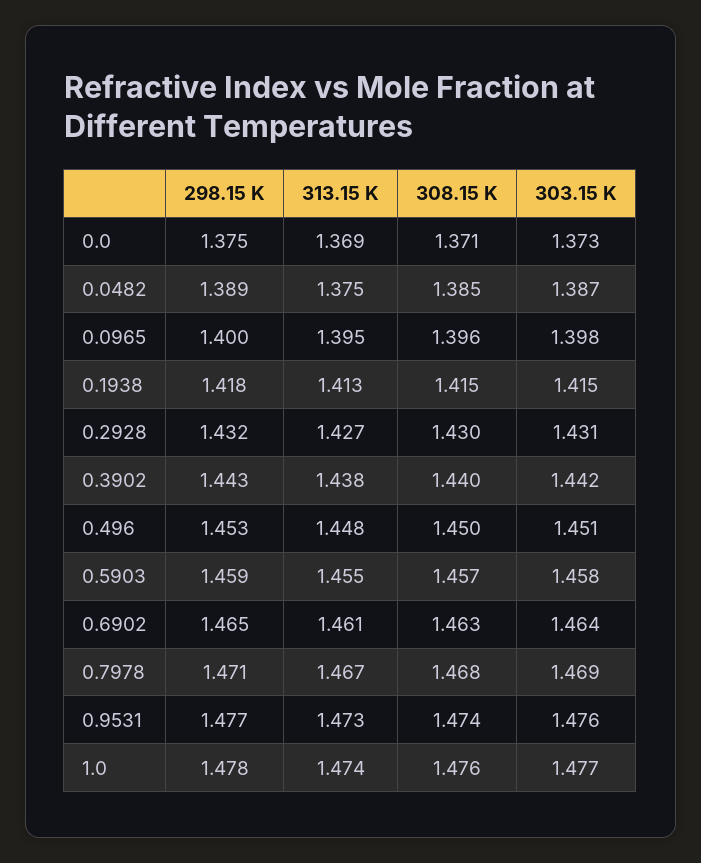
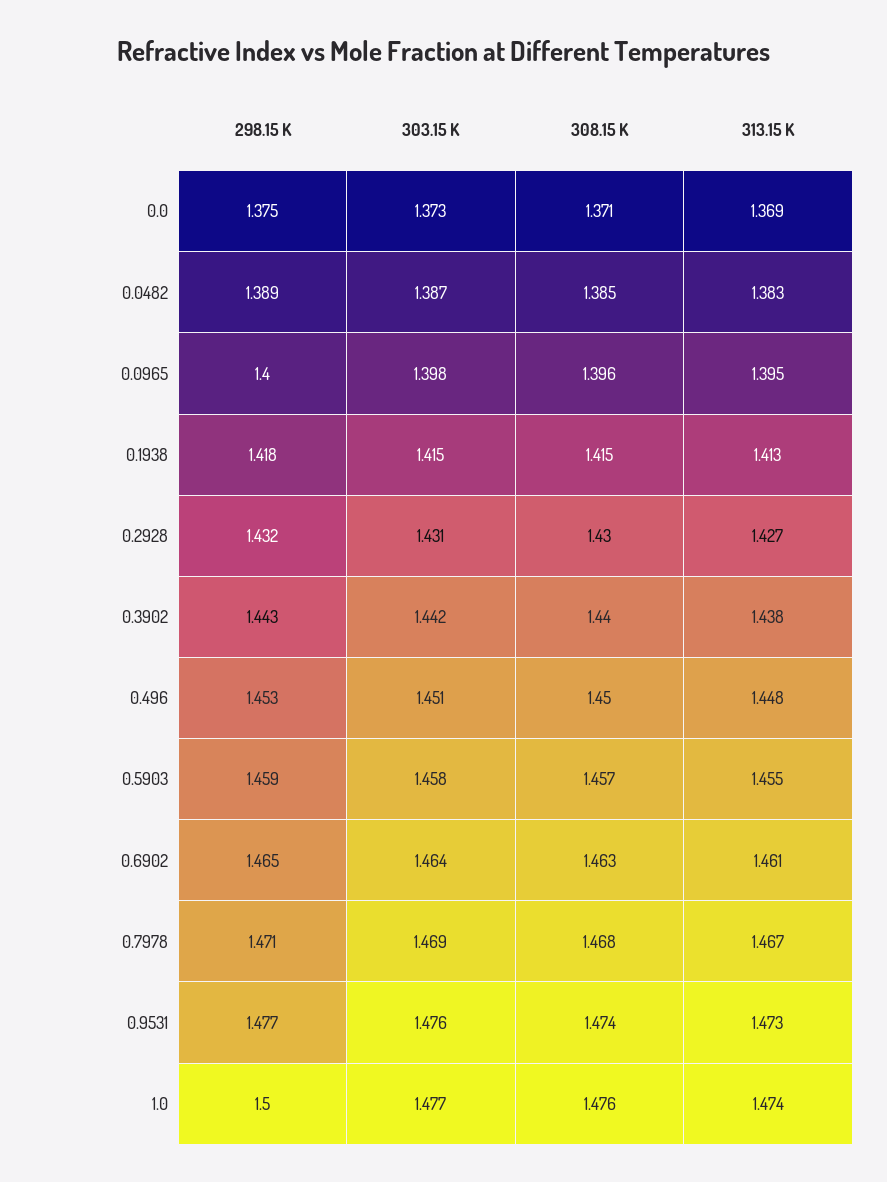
  {
    "298.15 K": {
      "0.0": 1.375,
      "0.0482": 1.389,
      "0.0965": 1.4,
      "0.1938": 1.418,
      "0.2928": 1.432,
      "0.3902": 1.443,
      "0.496": 1.453,
      "0.5903": 1.459,
      "0.6902": 1.465,
      "0.7978": 1.471,
      "0.9531": 1.477,
-     "1.0": 1.478
+     "1.0": 1.5
    },
    "313.15 K": {
      "0.0": 1.369,
-     "0.0482": 1.375,
+     "0.0482": 1.383,
      "0.0965": 1.395,
      "0.1938": 1.413,
      "0.2928": 1.427,
      "0.3902": 1.438,
      "0.496": 1.448,
      "0.5903": 1.455,
      "0.6902": 1.461,
      "0.7978": 1.467,
      "0.9531": 1.473,
      "1.0": 1.474
    },
    "308.15 K": {
      "0.0": 1.371,
      "0.0482": 1.385,
      "0.0965": 1.396,
      "0.1938": 1.415,
      "0.2928": 1.43,
      "0.3902": 1.44,
      "0.496": 1.45,
      "0.5903": 1.457,
      "0.6902": 1.463,
      "0.7978": 1.468,
      "0.9531": 1.474,
      "1.0": 1.476
    },
    "303.15 K": {
      "0.0": 1.373,
      "0.0482": 1.387,
      "0.0965": 1.398,
      "0.1938": 1.415,
      "0.2928": 1.431,
      "0.3902": 1.442,
      "0.496": 1.451,
      "0.5903": 1.458,
      "0.6902": 1.464,
      "0.7978": 1.469,
      "0.9531": 1.476,
      "1.0": 1.477
    }
  }

